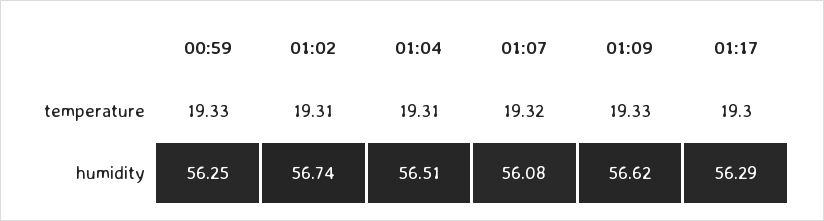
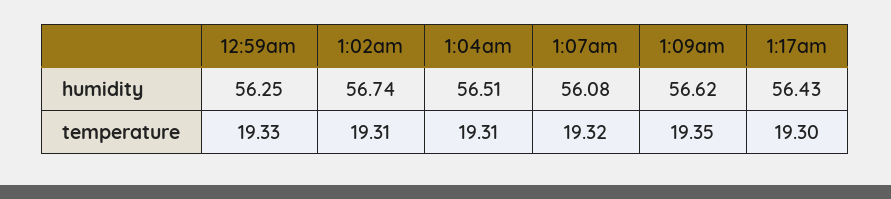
  {
    "00:59": {
      "temperature": 19.33,
      "humidity": 56.25
    },
    "01:02": {
      "temperature": 19.31,
      "humidity": 56.74
    },
    "01:04": {
      "temperature": 19.31,
      "humidity": 56.51
    },
    "01:07": {
      "temperature": 19.32,
      "humidity": 56.08
    },
    "01:09": {
-     "temperature": 19.33,
+     "temperature": 19.35,
      "humidity": 56.62
    },
    "01:17": {
      "temperature": 19.3,
-     "humidity": 56.29
+     "humidity": 56.43
    }
  }

